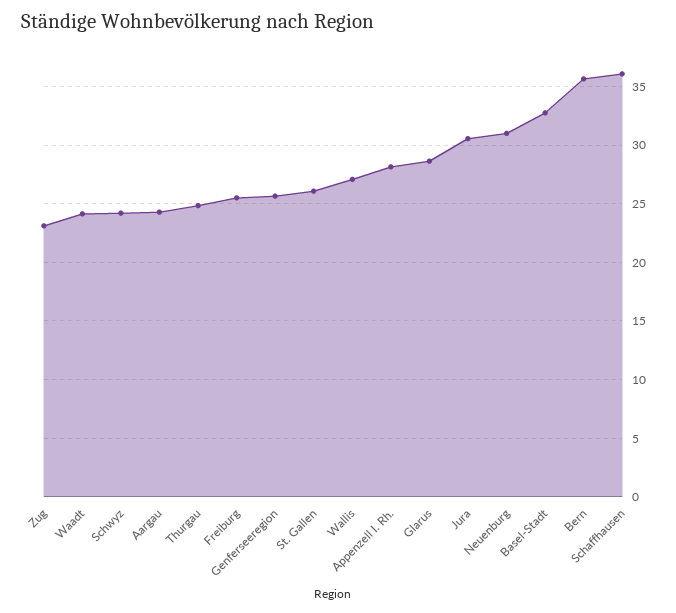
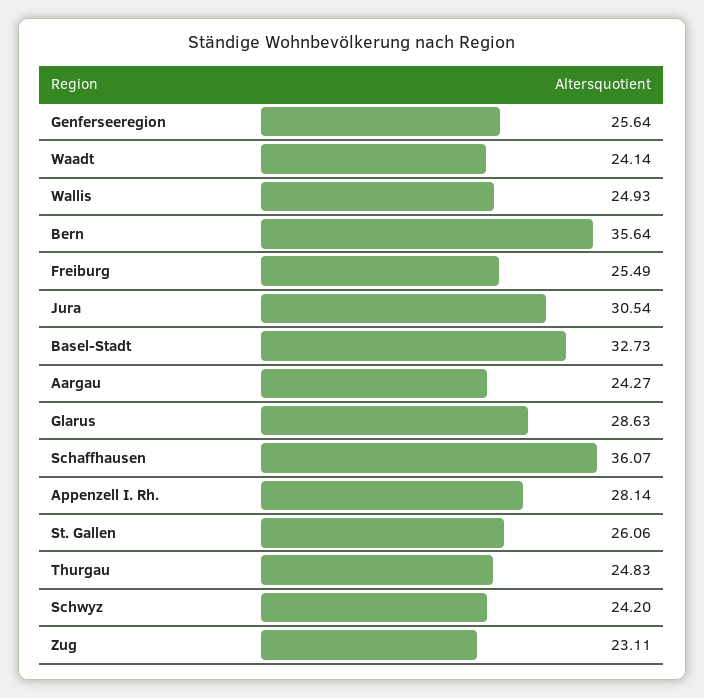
  {
    "Zug": 23.11,
    "Waadt": 24.14,
    "Schwyz": 24.2,
    "Aargau": 24.27,
    "Thurgau": 24.83,
    "Freiburg": 25.49,
    "Genferseeregion": 25.64,
    "St. Gallen": 26.06,
-   "Wallis": 27,
+   "Wallis": 24.93,
    "Appenzell I. Rh.": 28.14,
    "Glarus": 28.63,
    "Jura": 30.54,
-   "Neuenburg": 31,
    "Basel-Stadt": 32.73,
    "Bern": 35.64,
    "Schaffhausen": 36.07
  }

